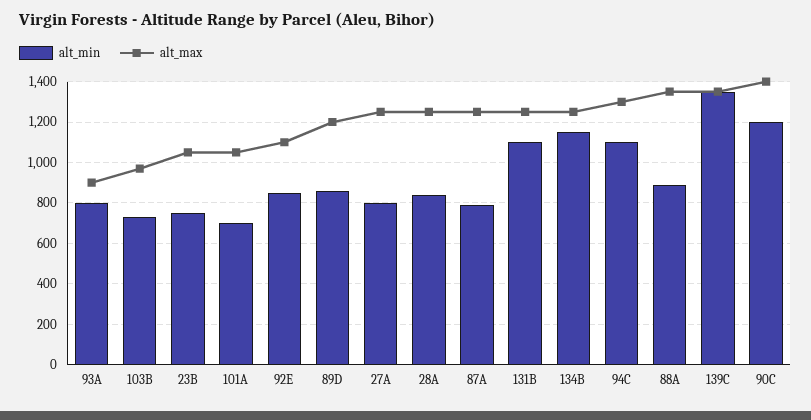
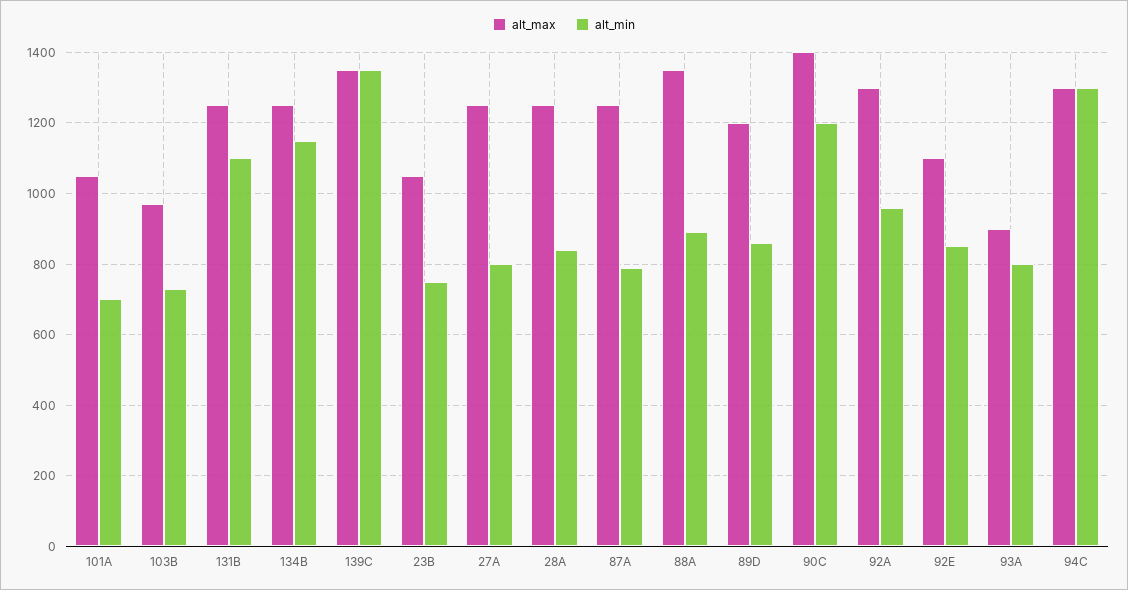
  {
    "alt_min": {
      "93A": 800,
      "103B": 740,
      "23B": 760,
      "101A": 700,
      "92E": 860,
      "89D": 860,
      "27A": 800,
      "28A": 840,
      "87A": 800,
      "131B": 1100,
      "134B": 1160,
-     "94C": 1100,
+     "94C": 1300,
      "88A": 900,
      "139C": 1360,
-     "90C": 1200
+     "90C": 1200,
+     "92A": 960
    },
    "alt_max": {
      "93A": 900,
      "103B": 980,
      "23B": 1060,
      "101A": 1060,
      "92E": 1100,
      "89D": 1200,
      "27A": 1260,
      "28A": 1260,
      "87A": 1260,
      "131B": 1260,
      "134B": 1260,
      "94C": 1300,
      "88A": 1360,
      "139C": 1360,
-     "90C": 1400
+     "90C": 1400,
+     "92A": 1300
    }
  }

